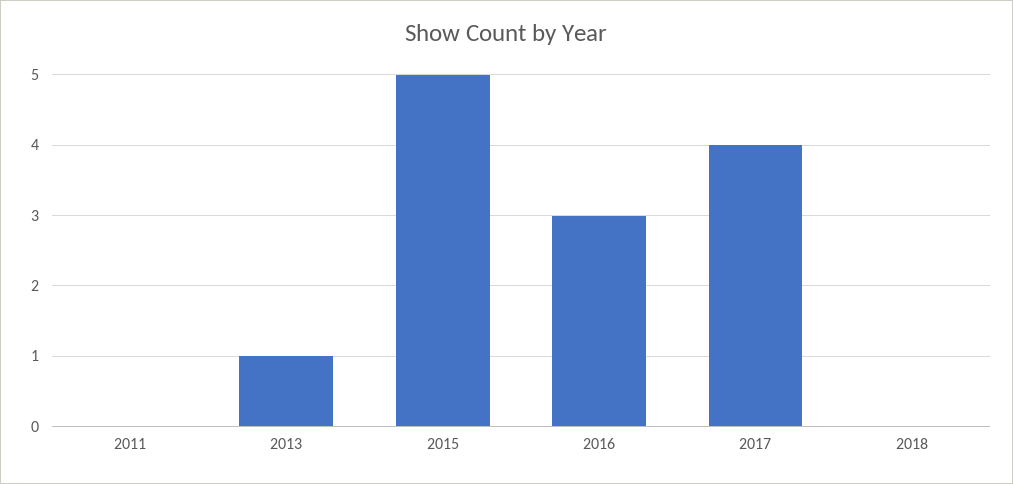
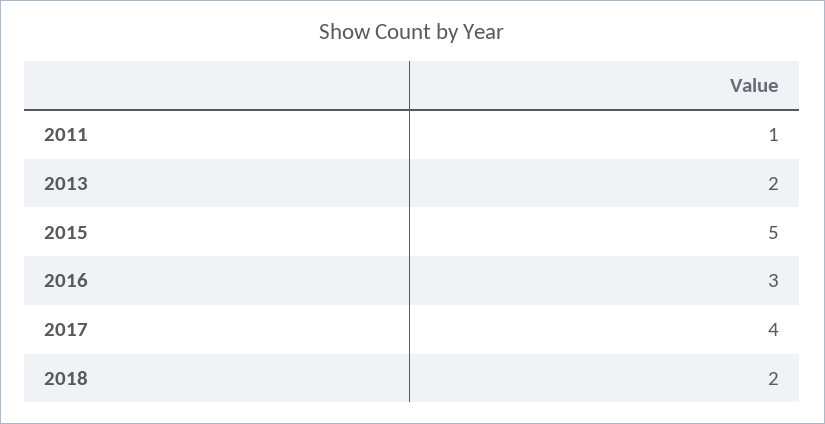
  {
-   "2011": 0,
+   "2011": 1,
-   "2013": 1,
+   "2013": 2,
    "2015": 5,
    "2016": 3,
    "2017": 4,
-   "2018": 0
+   "2018": 2
  }

